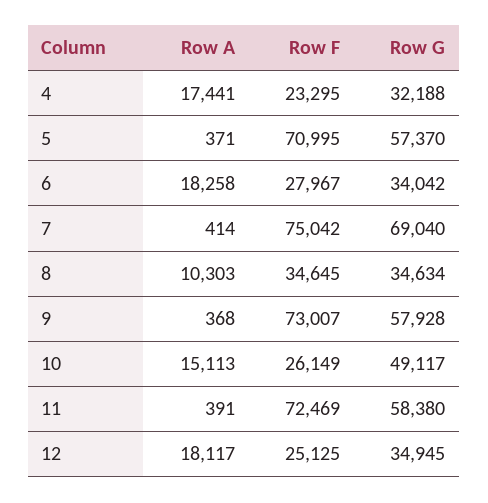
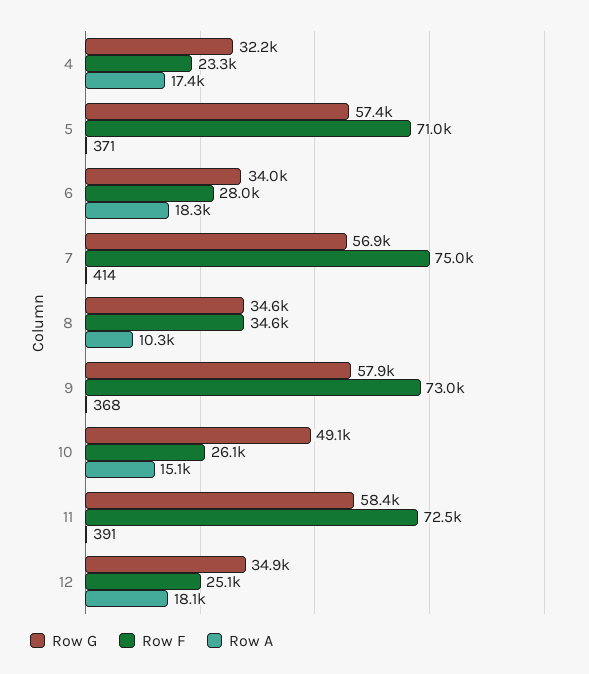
  {
    "Row A": {
      "4": 17441,
      "5": 371,
      "6": 18258,
      "7": 414,
      "8": 10303,
      "9": 368,
      "10": 15113,
      "11": 391,
      "12": 18117
    },
    "Row F": {
      "4": 23295,
      "5": 70995,
      "6": 27967,
      "7": 75042,
      "8": 34645,
      "9": 73007,
      "10": 26149,
      "11": 72469,
      "12": 25125
    },
    "Row G": {
      "4": 32188,
      "5": 57370,
      "6": 34042,
-     "7": 69040,
+     "7": 56900,
      "8": 34634,
      "9": 57928,
      "10": 49117,
      "11": 58380,
      "12": 34945
    }
  }

